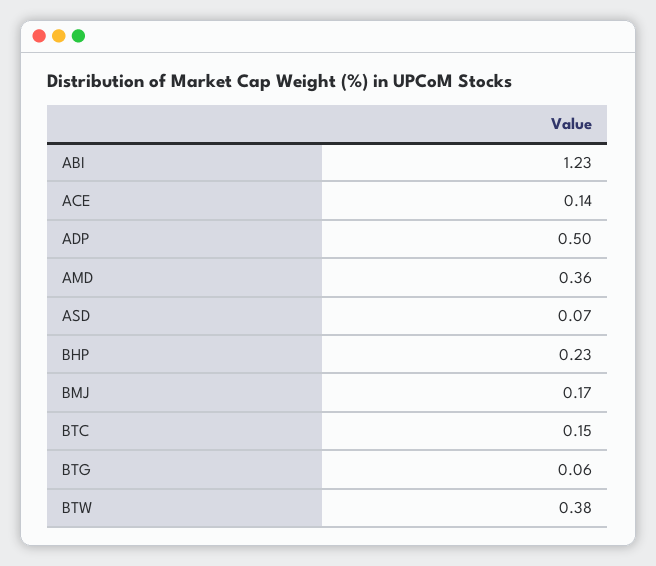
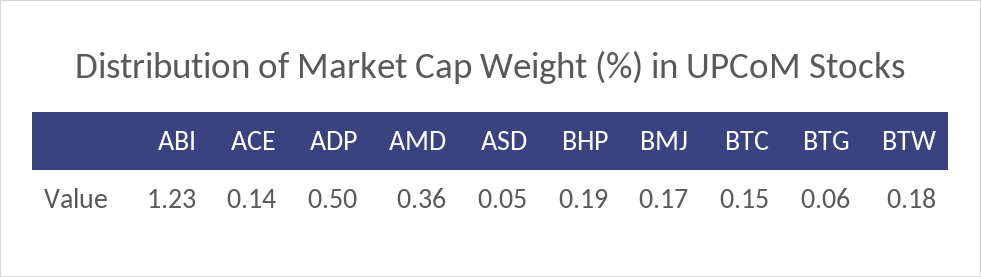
  {
    "ABI": 1.23,
    "ACE": 0.14,
    "ADP": 0.5,
    "AMD": 0.36,
-   "ASD": 0.07,
+   "ASD": 0.05,
-   "BHP": 0.23,
+   "BHP": 0.19,
    "BMJ": 0.17,
    "BTC": 0.15,
    "BTG": 0.06,
-   "BTW": 0.38
+   "BTW": 0.18
  }

